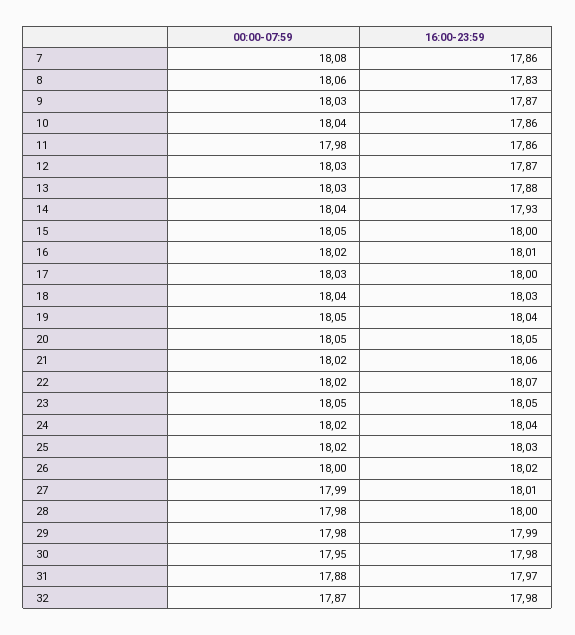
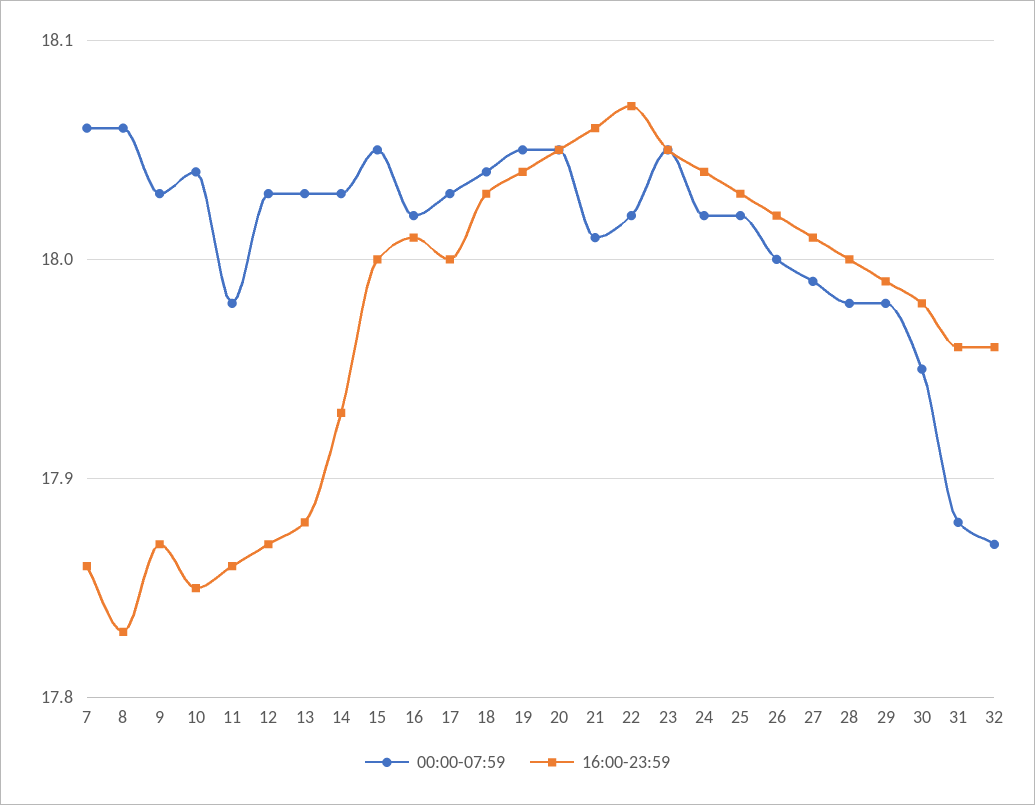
  {
    "00:00-07:59": {
-     "7": 18.08,
+     "7": 18.06,
      "8": 18.06,
      "9": 18.03,
      "10": 18.04,
      "11": 17.98,
      "12": 18.03,
      "13": 18.03,
-     "14": 18.04,
+     "14": 18.03,
      "15": 18.05,
      "16": 18.02,
      "17": 18.03,
      "18": 18.04,
      "19": 18.05,
      "20": 18.05,
-     "21": 18.02,
+     "21": 18.01,
      "22": 18.02,
      "23": 18.05,
      "24": 18.02,
      "25": 18.02,
      "26": 18,
      "27": 17.99,
      "28": 17.98,
      "29": 17.98,
      "30": 17.95,
      "31": 17.88,
      "32": 17.87
    },
    "16:00-23:59": {
      "7": 17.86,
      "8": 17.83,
      "9": 17.87,
-     "10": 17.86,
+     "10": 17.85,
      "11": 17.86,
      "12": 17.87,
      "13": 17.88,
      "14": 17.93,
      "15": 18,
      "16": 18.01,
      "17": 18,
      "18": 18.03,
      "19": 18.04,
      "20": 18.05,
      "21": 18.06,
      "22": 18.07,
      "23": 18.05,
      "24": 18.04,
      "25": 18.03,
      "26": 18.02,
      "27": 18.01,
      "28": 18,
      "29": 17.99,
      "30": 17.98,
-     "31": 17.97,
+     "31": 17.96,
-     "32": 17.98
+     "32": 17.96
    }
  }

